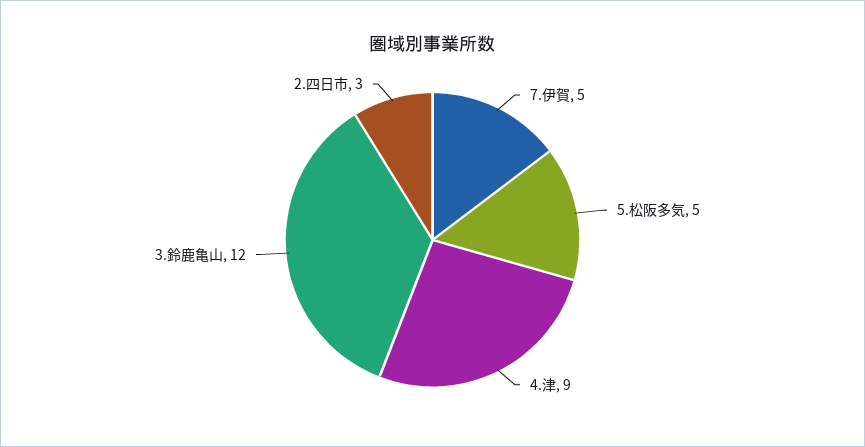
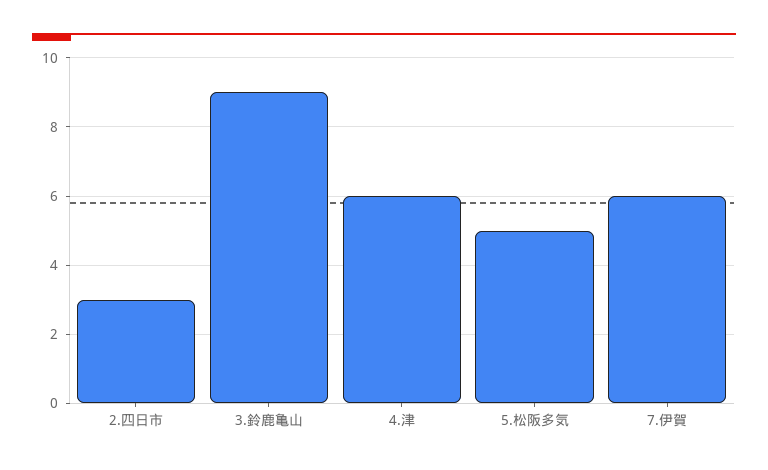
  {
-   "7.伊賀": 5,
+   "7.伊賀": 6,
    "5.松阪多気": 5,
-   "4.津": 9,
+   "4.津": 6,
-   "3.鈴鹿亀山": 12,
+   "3.鈴鹿亀山": 9,
    "2.四日市": 3
  }

